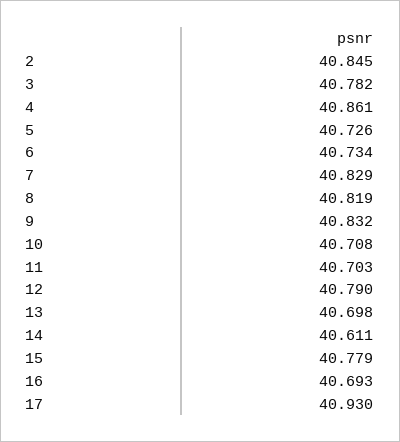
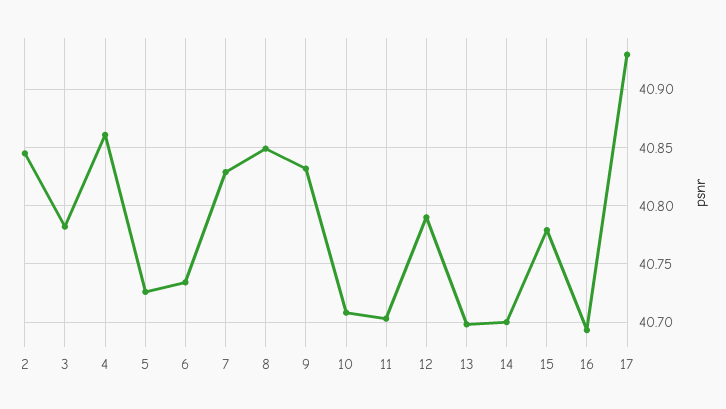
  {
    "2": 40.845,
    "3": 40.782,
    "4": 40.861,
    "5": 40.726,
    "6": 40.734,
    "7": 40.829,
-   "8": 40.819,
+   "8": 40.85,
    "9": 40.832,
    "10": 40.708,
    "11": 40.703,
    "12": 40.79,
    "13": 40.698,
-   "14": 40.611,
+   "14": 40.7,
    "15": 40.779,
    "16": 40.693,
    "17": 40.93
  }

